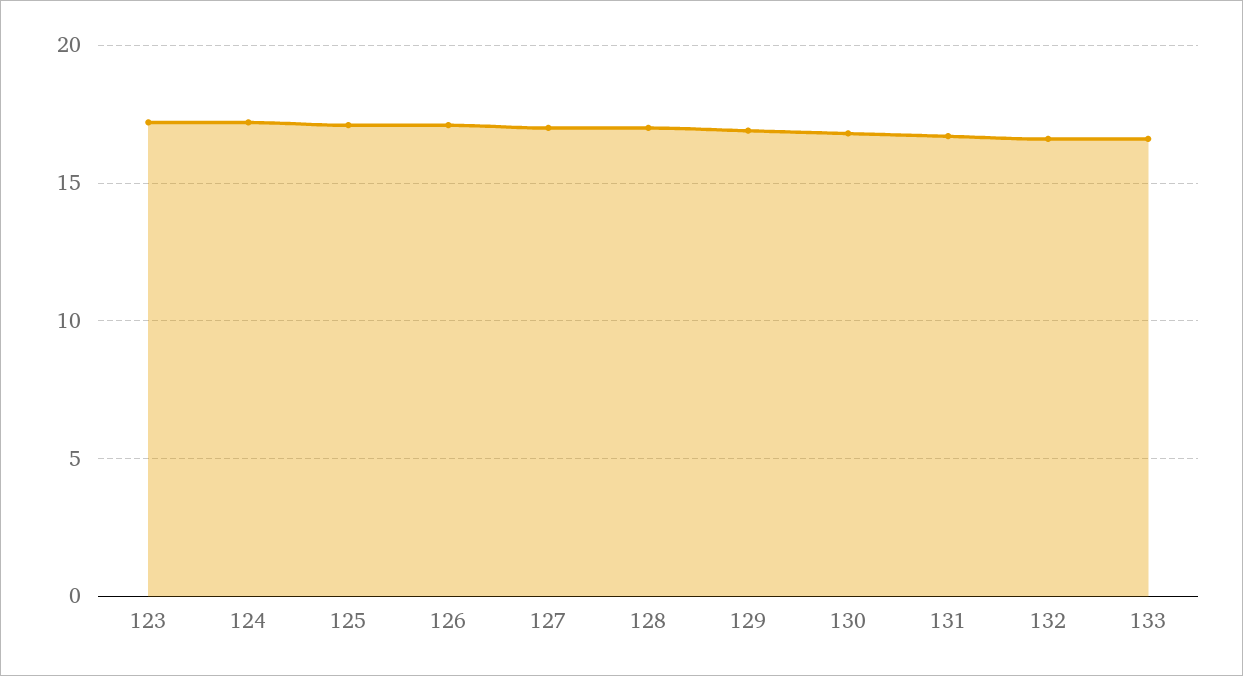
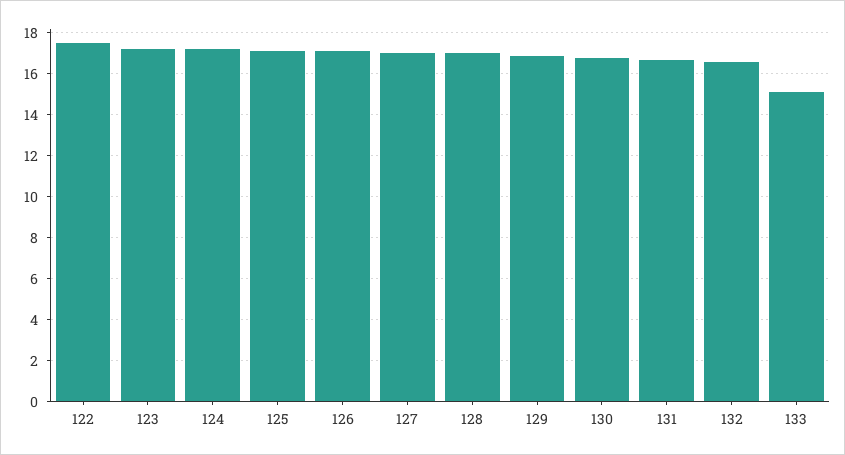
  {
    "123": 17,
    "124": 17,
    "125": 17,
    "126": 17,
    "127": 17,
    "128": 17,
    "129": 17,
    "130": 17,
    "131": 16.5,
    "132": 16.5,
-   "133": 16.5
+   "133": 15,
+   "122": 17.5
  }

